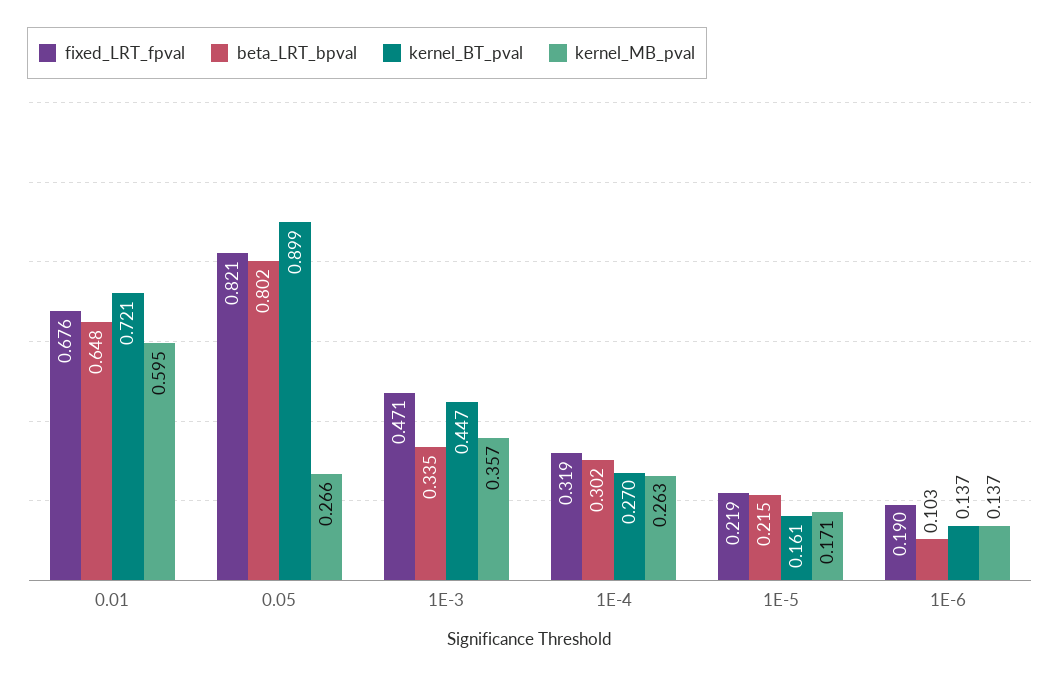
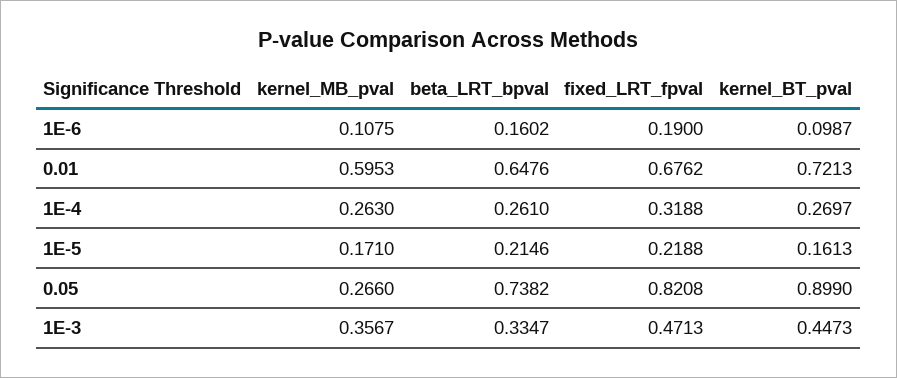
  {
    "fixed_LRT_fpval": {
      "0.01": 0.6762,
      "0.05": 0.8208,
      "1E-3": 0.4713,
      "1E-4": 0.3188,
      "1E-5": 0.2188,
      "1E-6": 0.19
    },
    "beta_LRT_bpval": {
      "0.01": 0.6476,
-     "0.05": 0.802,
+     "0.05": 0.7382,
      "1E-3": 0.3347,
-     "1E-4": 0.302,
+     "1E-4": 0.261,
      "1E-5": 0.2146,
-     "1E-6": 0.103
+     "1E-6": 0.1602
    },
    "kernel_BT_pval": {
      "0.01": 0.7213,
      "0.05": 0.899,
      "1E-3": 0.4473,
      "1E-4": 0.2697,
      "1E-5": 0.1613,
-     "1E-6": 0.137
+     "1E-6": 0.0987
    },
    "kernel_MB_pval": {
      "0.01": 0.5953,
      "0.05": 0.266,
      "1E-3": 0.3567,
      "1E-4": 0.263,
      "1E-5": 0.171,
-     "1E-6": 0.137
+     "1E-6": 0.1075
    }
  }

